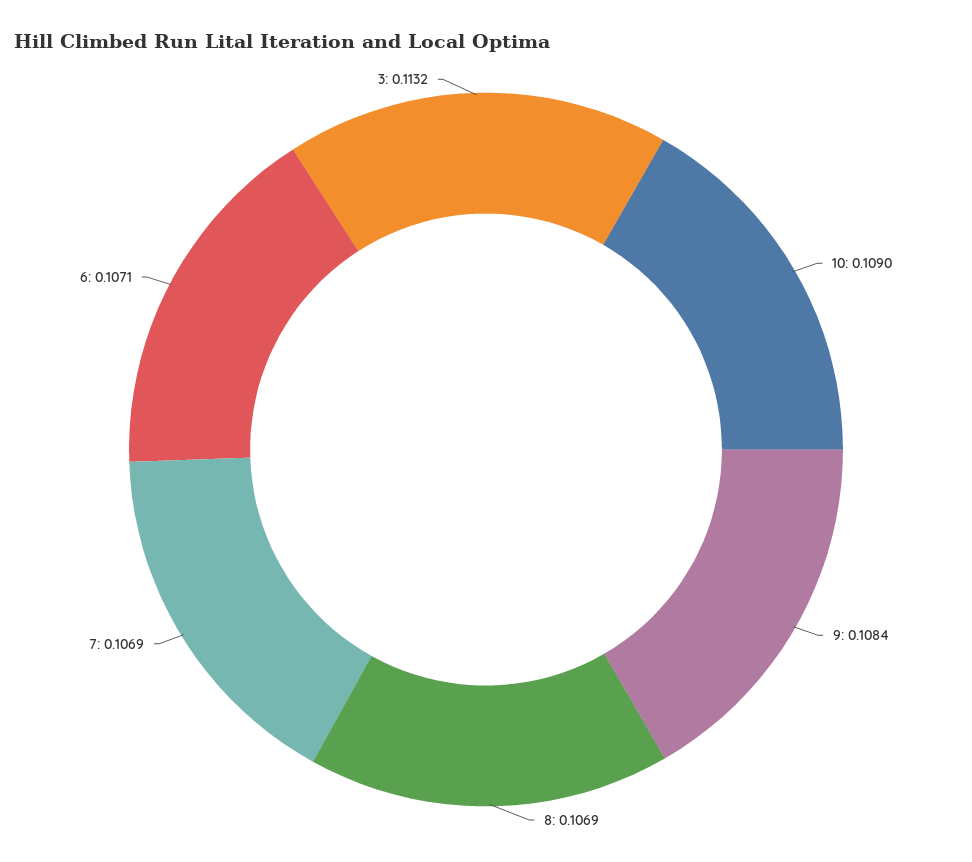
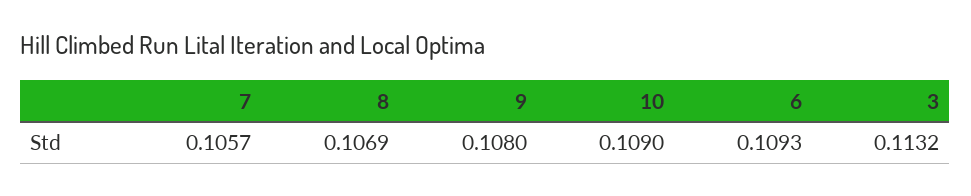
  {
    "10": 0.109,
-   "9": 0.1084,
+   "9": 0.108,
    "8": 0.1069,
-   "7": 0.1069,
+   "7": 0.1057,
-   "6": 0.1071,
+   "6": 0.1093,
    "3": 0.1132
  }

